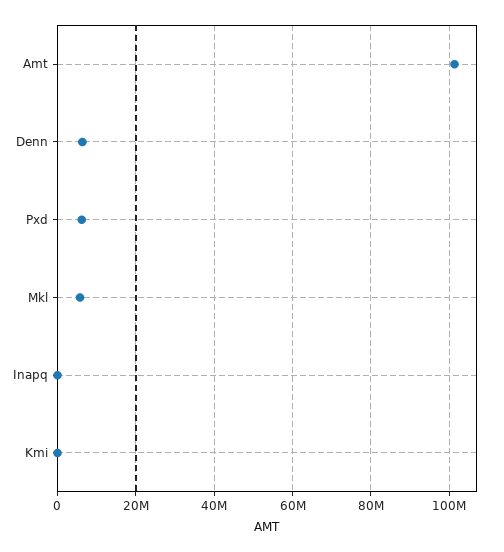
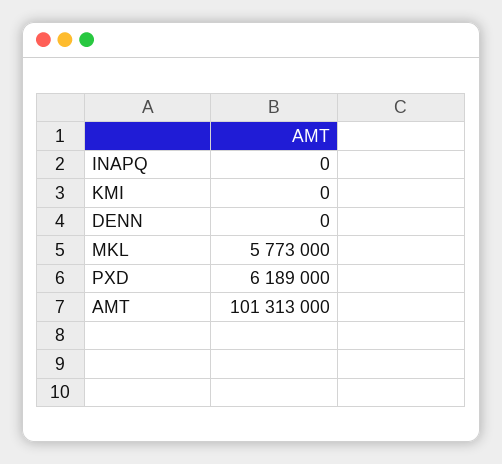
  {
    "Amt": 101313000,
-   "Denn": 6000000,
+   "Denn": 0,
    "Pxd": 6189000,
    "Mkl": 5773000,
    "Inapq": 0,
    "Kmi": 0
  }

